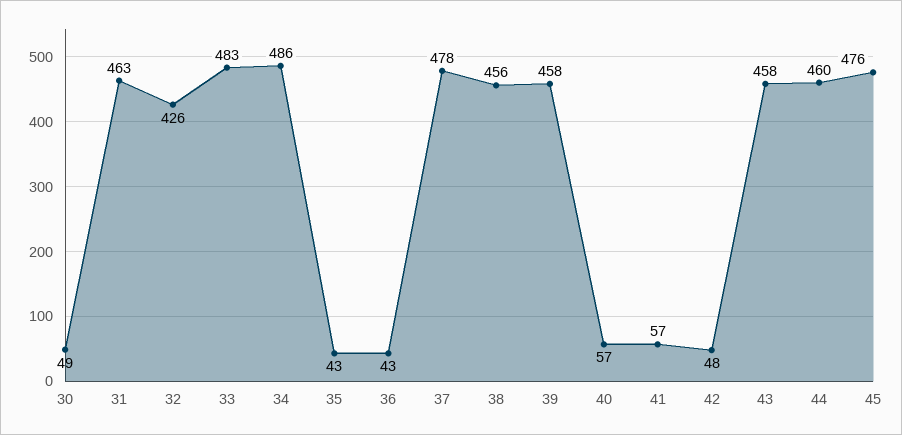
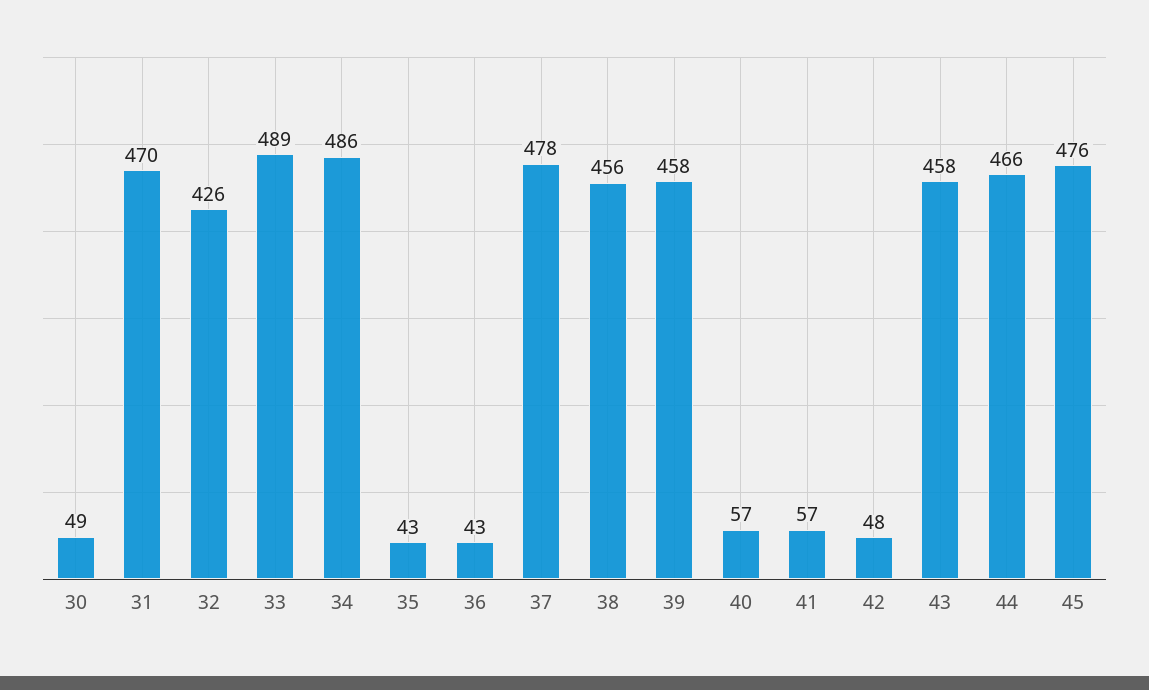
  {
    "30": 49,
-   "31": 463,
+   "31": 470,
    "32": 426,
-   "33": 483,
+   "33": 489,
    "34": 486,
    "35": 43,
    "36": 43,
    "37": 478,
    "38": 456,
    "39": 458,
    "40": 57,
    "41": 57,
    "42": 48,
    "43": 458,
-   "44": 460,
+   "44": 466,
    "45": 476
  }

